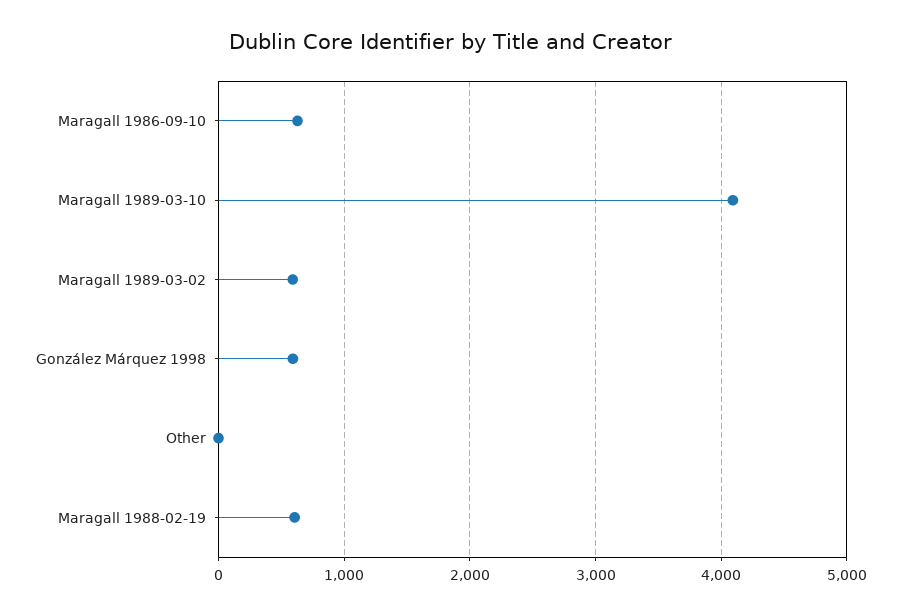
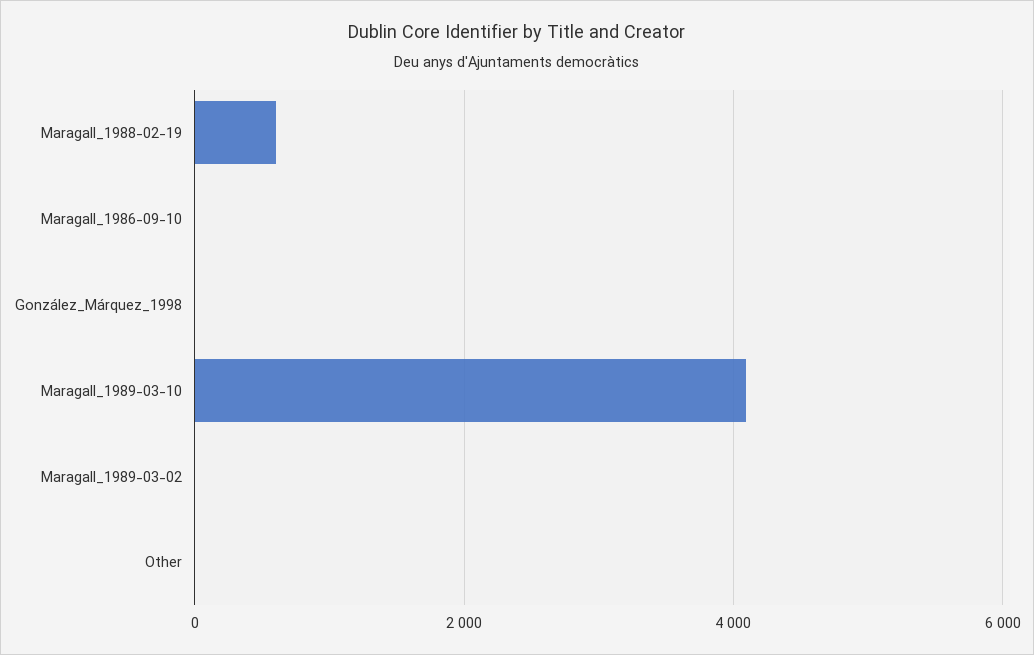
  {
-   "Maragall 1986-09-10": 600,
+   "Maragall 1986-09-10": 0,
    "Maragall 1989-03-10": 4100,
-   "Maragall 1989-03-02": 600,
+   "Maragall 1989-03-02": 0,
-   "González Márquez 1998": 600,
+   "González Márquez 1998": 0,
    "Other": 0,
    "Maragall 1988-02-19": 600
  }

